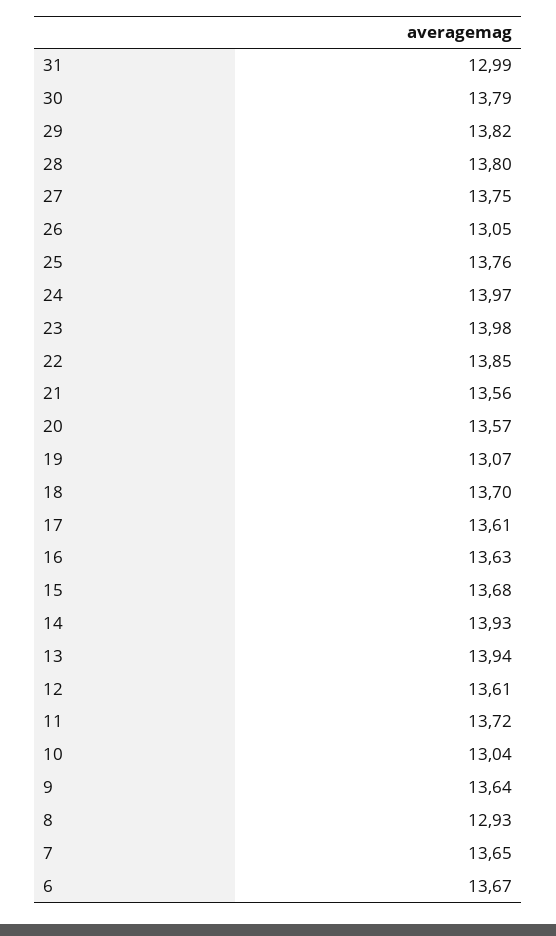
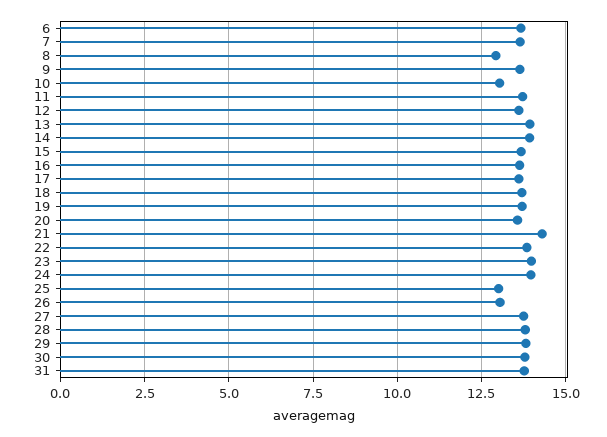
  {
-   "31": 12.99,
+   "31": 13.75,
    "30": 13.79,
    "29": 13.82,
    "28": 13.8,
    "27": 13.75,
    "26": 13.05,
-   "25": 13.76,
+   "25": 13,
    "24": 13.97,
    "23": 13.98,
    "22": 13.85,
-   "21": 13.56,
+   "21": 14.25,
    "20": 13.57,
-   "19": 13.07,
+   "19": 13.75,
    "18": 13.7,
    "17": 13.61,
    "16": 13.63,
    "15": 13.68,
    "14": 13.93,
    "13": 13.94,
    "12": 13.61,
    "11": 13.72,
    "10": 13.04,
    "9": 13.64,
    "8": 12.93,
    "7": 13.65,
    "6": 13.67
  }

